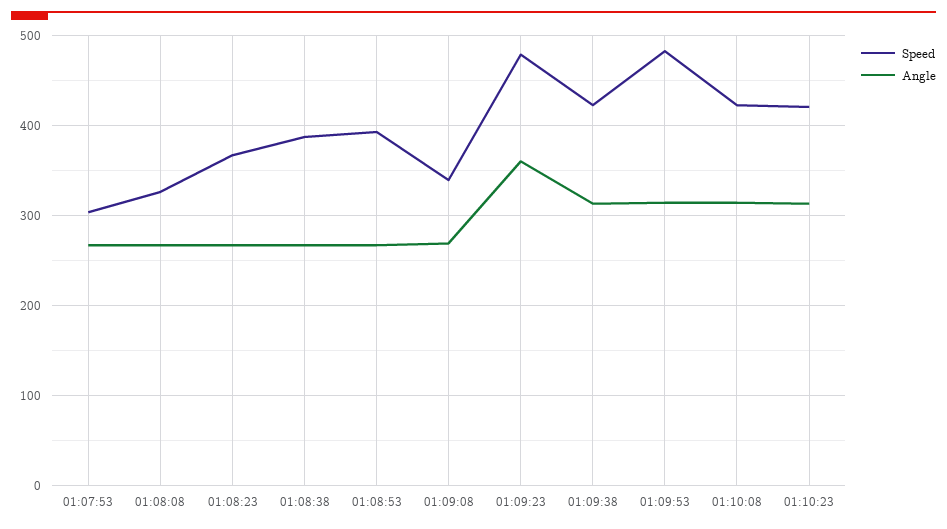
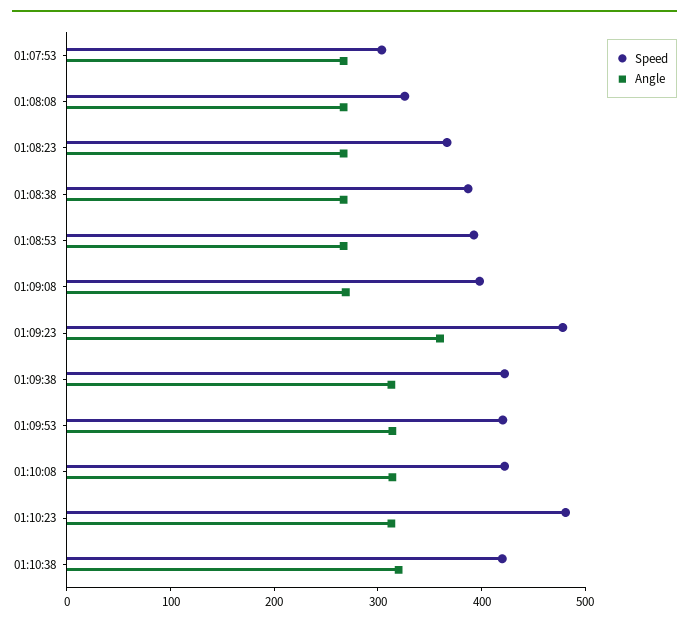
  {
    "Speed": {
      "01:07:53": 300,
      "01:08:08": 330,
      "01:08:23": 370,
      "01:08:38": 390,
      "01:08:53": 390,
-     "01:09:08": 340,
+     "01:09:08": 400,
      "01:09:23": 480,
      "01:09:38": 420,
-     "01:09:53": 480,
+     "01:09:53": 420,
      "01:10:08": 420,
-     "01:10:23": 420
+     "01:10:23": 480,
+     "01:10:38": 420
    },
    "Angle": {
      "01:07:53": 270,
      "01:08:08": 270,
      "01:08:23": 270,
      "01:08:38": 270,
      "01:08:53": 270,
      "01:09:08": 270,
      "01:09:23": 360,
      "01:09:38": 310,
      "01:09:53": 310,
      "01:10:08": 310,
-     "01:10:23": 310
+     "01:10:23": 310,
+     "01:10:38": 320
    }
  }

